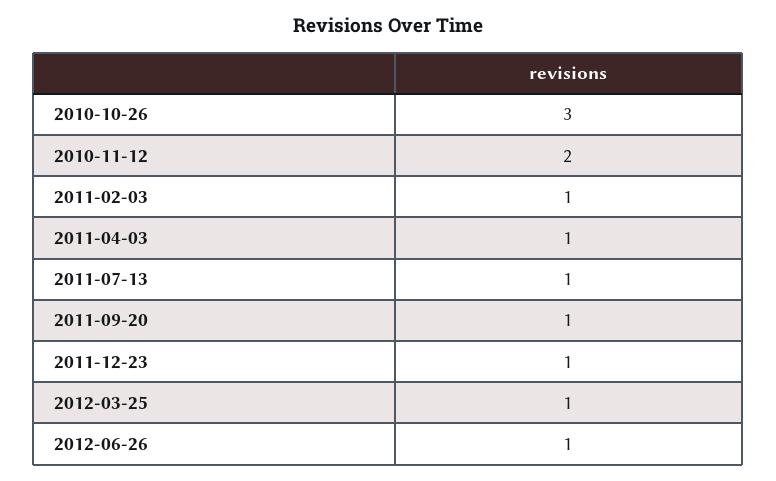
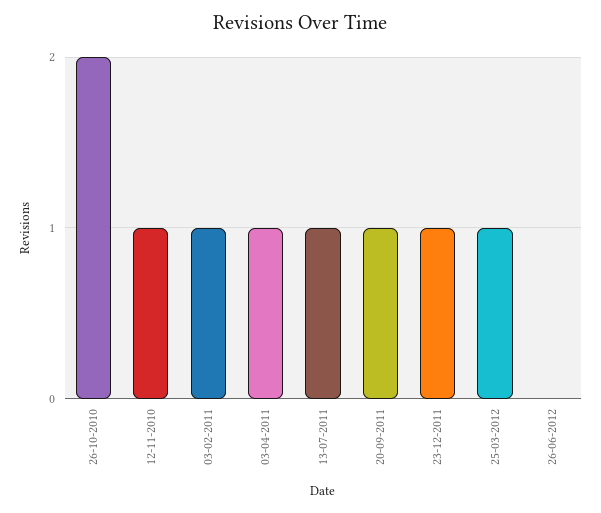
  {
-   "2010-10-26": 3,
+   "2010-10-26": 2,
-   "2010-11-12": 2,
+   "2010-11-12": 1,
    "2011-02-03": 1,
    "2011-04-03": 1,
    "2011-07-13": 1,
    "2011-09-20": 1,
    "2011-12-23": 1,
    "2012-03-25": 1,
-   "2012-06-26": 1
+   "2012-06-26": 0
  }

